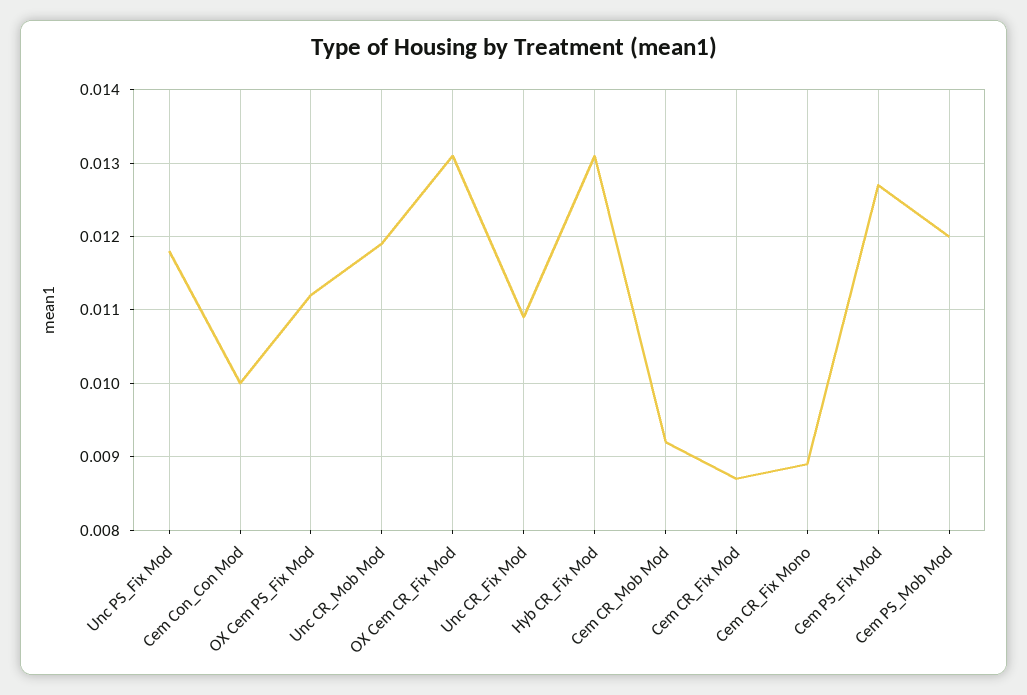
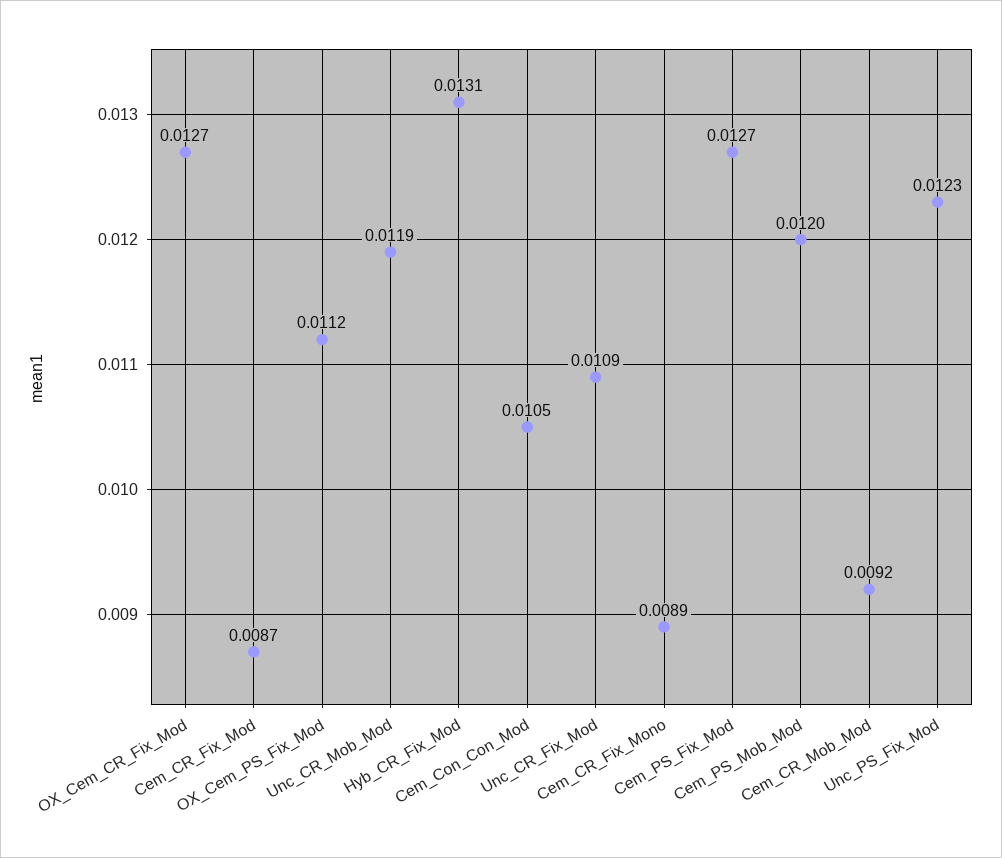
  {
-   "Unc PS_Fix Mod": 0.0118,
+   "Unc PS_Fix Mod": 0.0123,
-   "Cem Con_Con Mod": 0.01,
+   "Cem Con_Con Mod": 0.0105,
    "OX Cem PS_Fix Mod": 0.0112,
    "Unc CR_Mob Mod": 0.0119,
-   "OX Cem CR_Fix Mod": 0.0131,
+   "OX Cem CR_Fix Mod": 0.0127,
    "Unc CR_Fix Mod": 0.0109,
    "Hyb CR_Fix Mod": 0.0131,
    "Cem CR_Mob Mod": 0.0092,
    "Cem CR_Fix Mod": 0.0087,
    "Cem CR_Fix Mono": 0.0089,
    "Cem PS_Fix Mod": 0.0127,
    "Cem PS_Mob Mod": 0.012
  }

